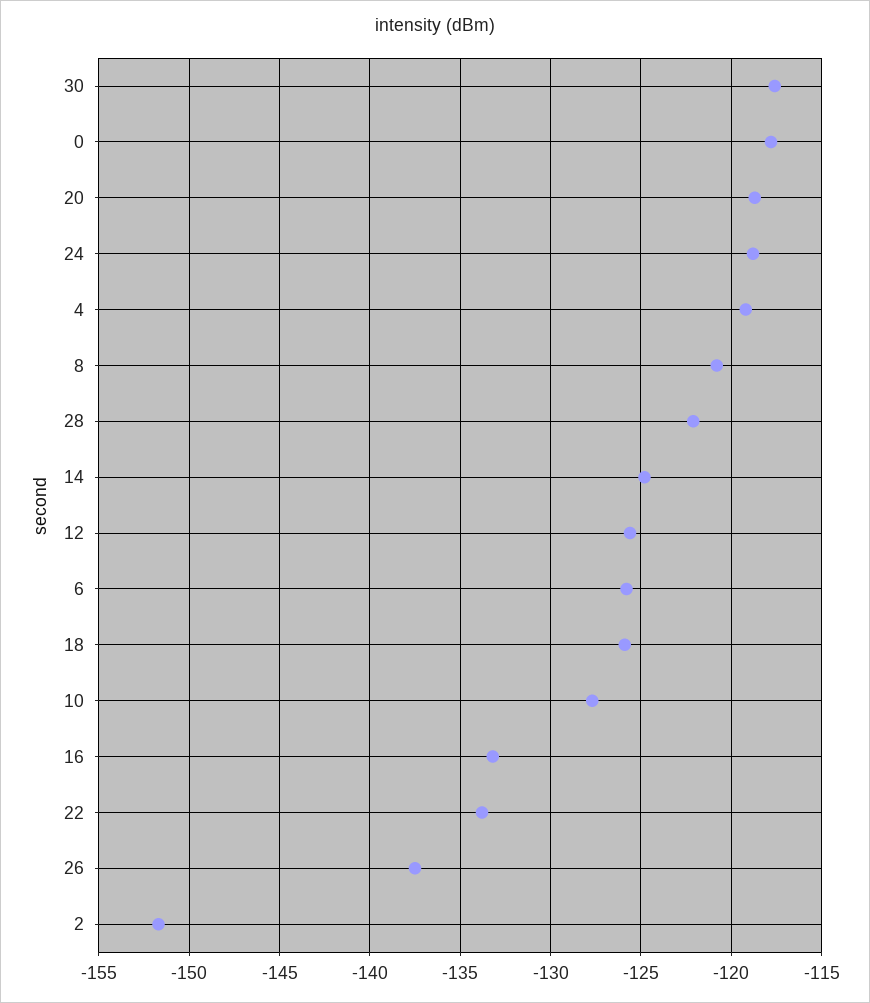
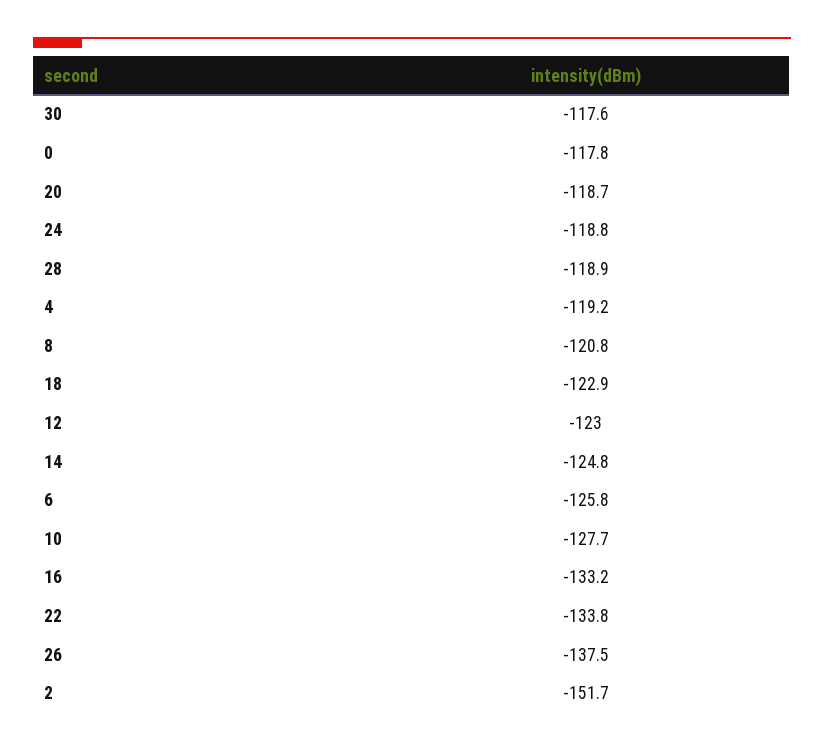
  {
    "30": -117.6,
    "0": -117.8,
    "20": -118.7,
    "24": -118.8,
    "4": -119.2,
    "8": -120.8,
-   "28": -122,
+   "28": -118.9,
    "14": -124.8,
-   "12": -125.5,
+   "12": -123,
    "6": -125.8,
-   "18": -126,
+   "18": -122.9,
    "10": -127.7,
    "16": -133.2,
    "22": -133.8,
    "26": -137.5,
    "2": -151.7
  }

